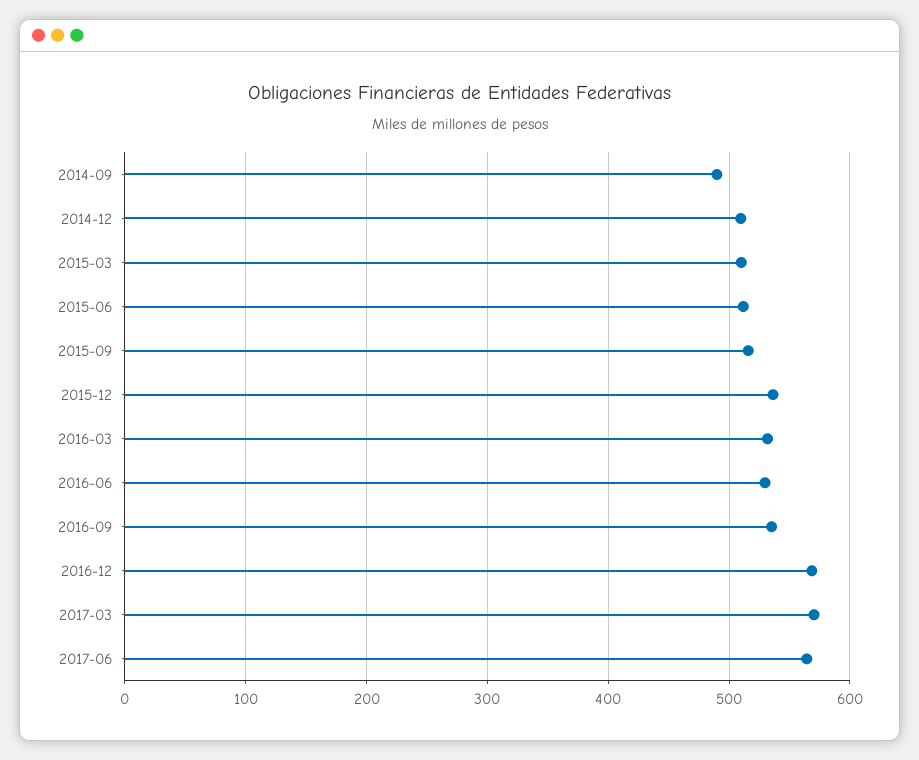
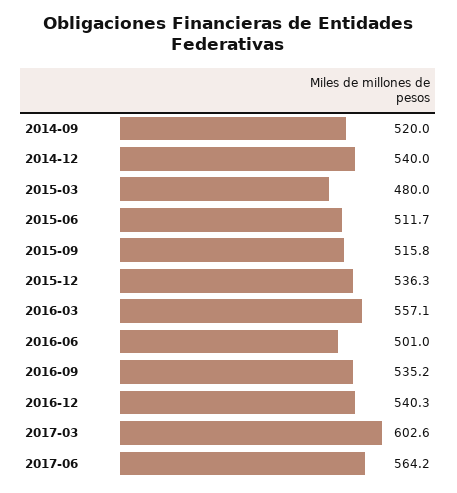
  {
-   "2014-09": 490,
+   "2014-09": 520,
-   "2014-12": 510,
+   "2014-12": 540,
-   "2015-03": 510,
+   "2015-03": 480,
    "2015-06": 511.7,
    "2015-09": 515.8,
    "2015-12": 536.3,
-   "2016-03": 530,
+   "2016-03": 557.1,
-   "2016-06": 530,
+   "2016-06": 501,
    "2016-09": 535.2,
-   "2016-12": 570,
+   "2016-12": 540.3,
-   "2017-03": 570,
+   "2017-03": 602.6,
    "2017-06": 564.2
  }

